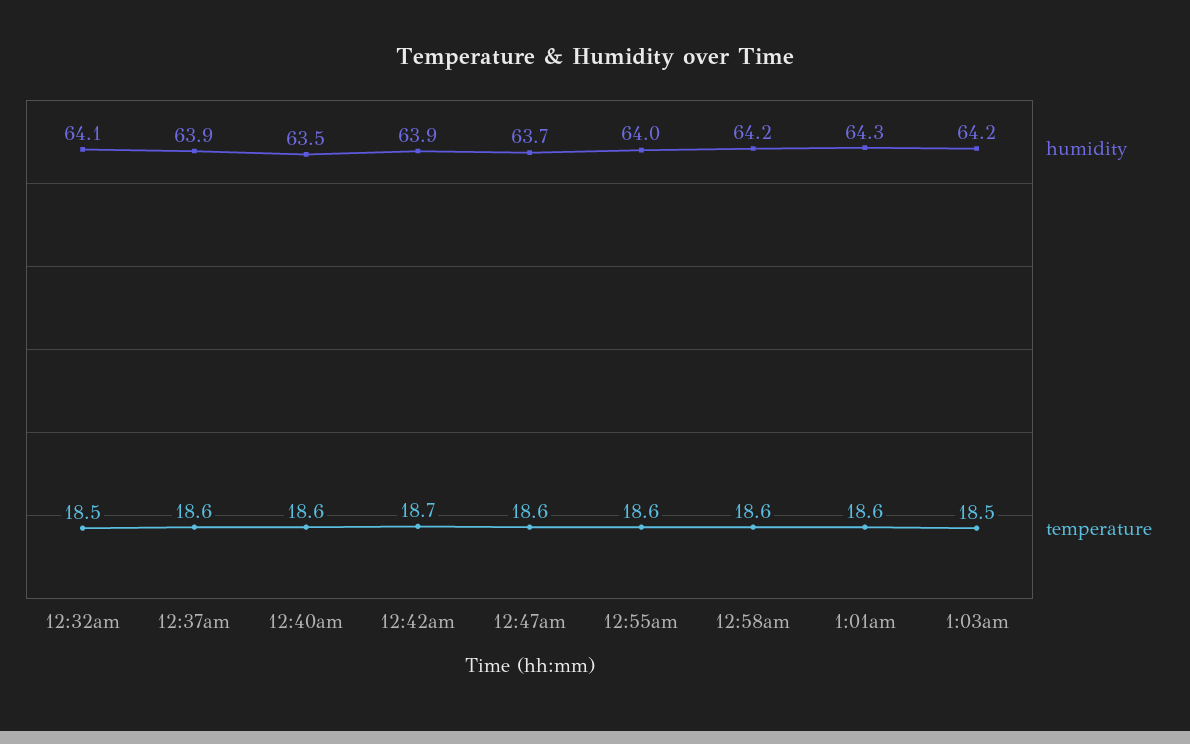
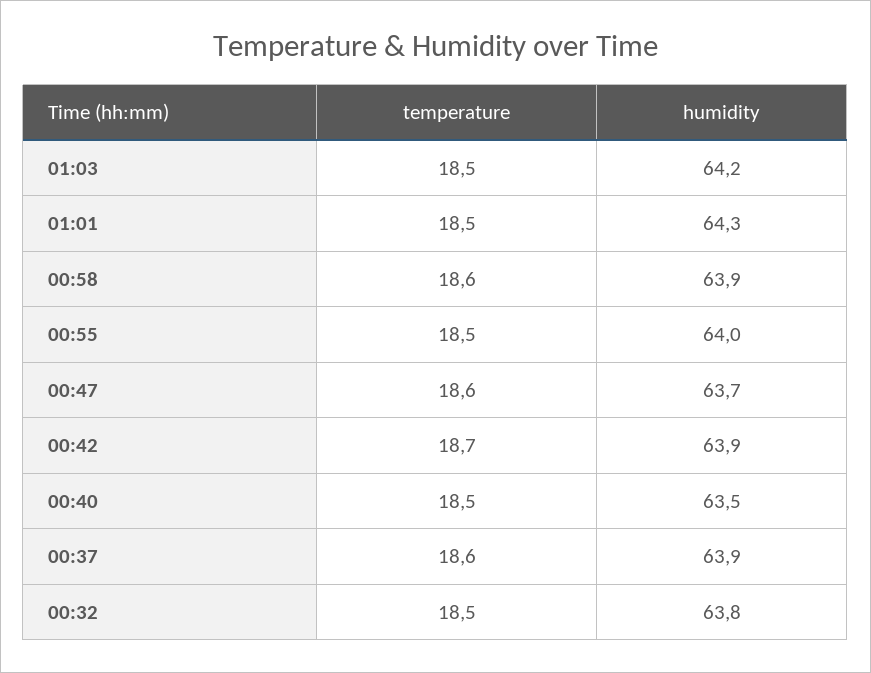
  {
    "humidity": {
-     "12:32am": 64.1,
+     "12:32am": 63.8,
      "12:37am": 63.9,
      "12:40am": 63.5,
      "12:42am": 63.9,
      "12:47am": 63.7,
      "12:55am": 64,
-     "12:58am": 64.2,
+     "12:58am": 63.9,
      "1:01am": 64.3,
      "1:03am": 64.2
    },
    "temperature": {
      "12:32am": 18.5,
      "12:37am": 18.6,
-     "12:40am": 18.6,
+     "12:40am": 18.5,
      "12:42am": 18.7,
      "12:47am": 18.6,
-     "12:55am": 18.6,
+     "12:55am": 18.5,
      "12:58am": 18.6,
-     "1:01am": 18.6,
+     "1:01am": 18.5,
      "1:03am": 18.5
    }
  }

